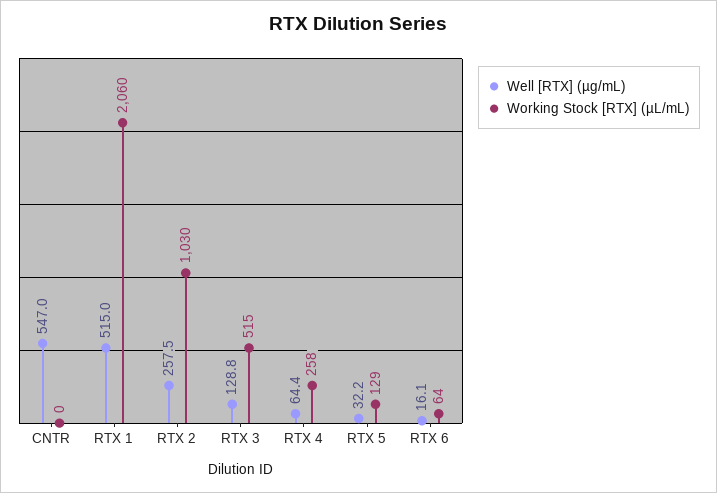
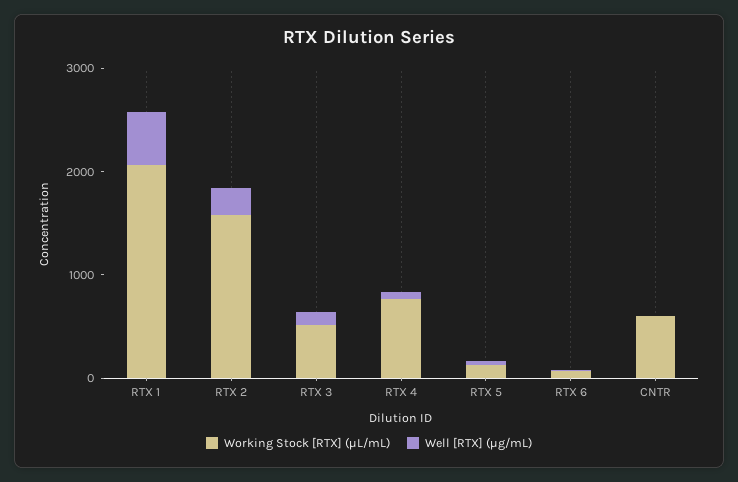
  {
    "Well [RTX] (µg/mL)": {
-     "CNTR": 547,
+     "CNTR": 0,
      "RTX 1": 515,
      "RTX 2": 257.5,
      "RTX 3": 128.8,
      "RTX 4": 64.4,
      "RTX 5": 32.2,
      "RTX 6": 16.1
    },
    "Working Stock [RTX] (µL/mL)": {
-     "CNTR": 0,
+     "CNTR": 600,
      "RTX 1": 2060,
-     "RTX 2": 1030,
+     "RTX 2": 1600,
      "RTX 3": 515,
-     "RTX 4": 258,
+     "RTX 4": 800,
      "RTX 5": 129,
      "RTX 6": 64
    }
  }

